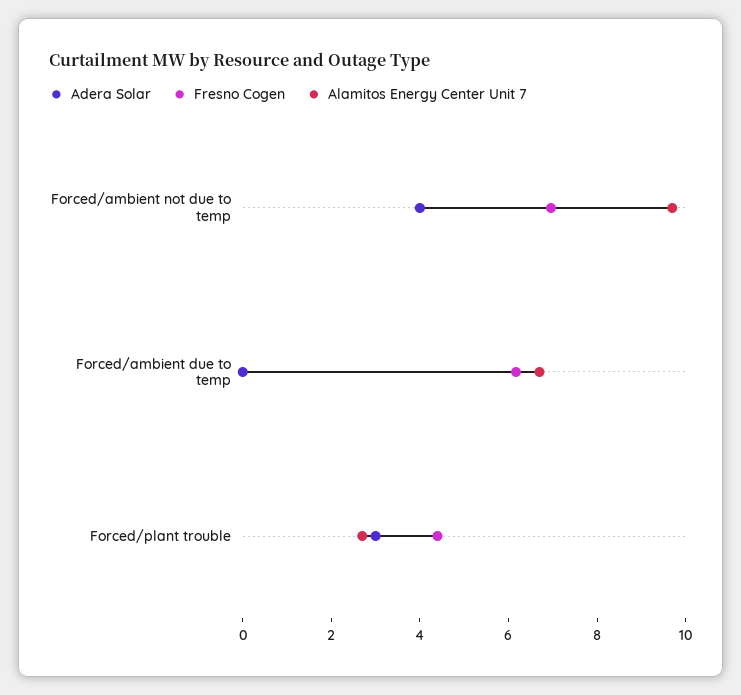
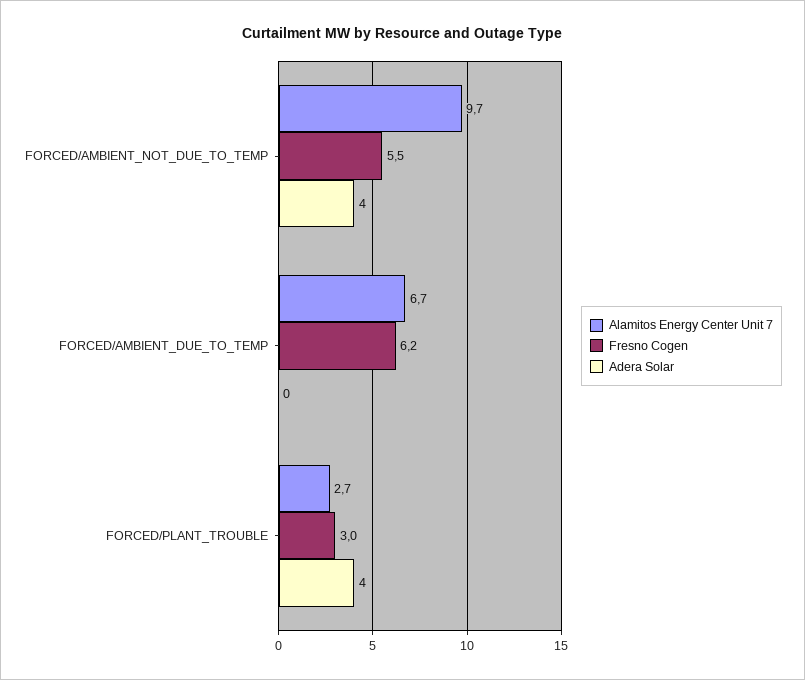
  {
    "Adera Solar": {
      "Forced/ambient not due to temp": 4,
      "Forced/ambient due to temp": 0,
-     "Forced/plant trouble": 3
+     "Forced/plant trouble": 4
    },
    "Fresno Cogen": {
-     "Forced/ambient not due to temp": 7,
+     "Forced/ambient not due to temp": 5.5,
      "Forced/ambient due to temp": 6.2,
-     "Forced/plant trouble": 4.5
+     "Forced/plant trouble": 3
    },
    "Alamitos Energy Center Unit 7": {
      "Forced/ambient not due to temp": 9.7,
      "Forced/ambient due to temp": 6.7,
      "Forced/plant trouble": 2.7
    }
  }

